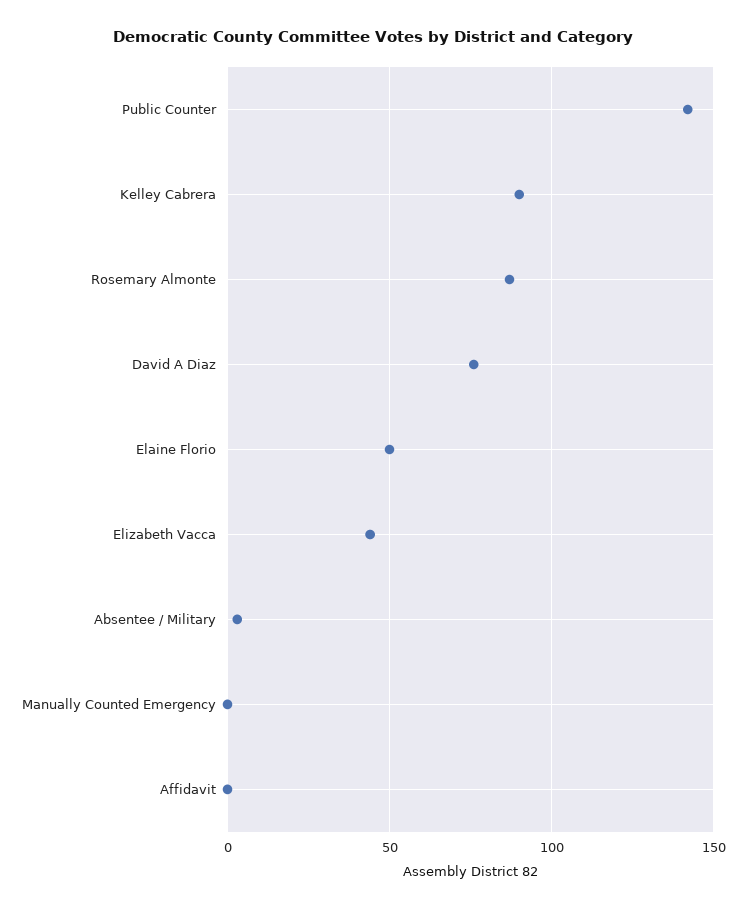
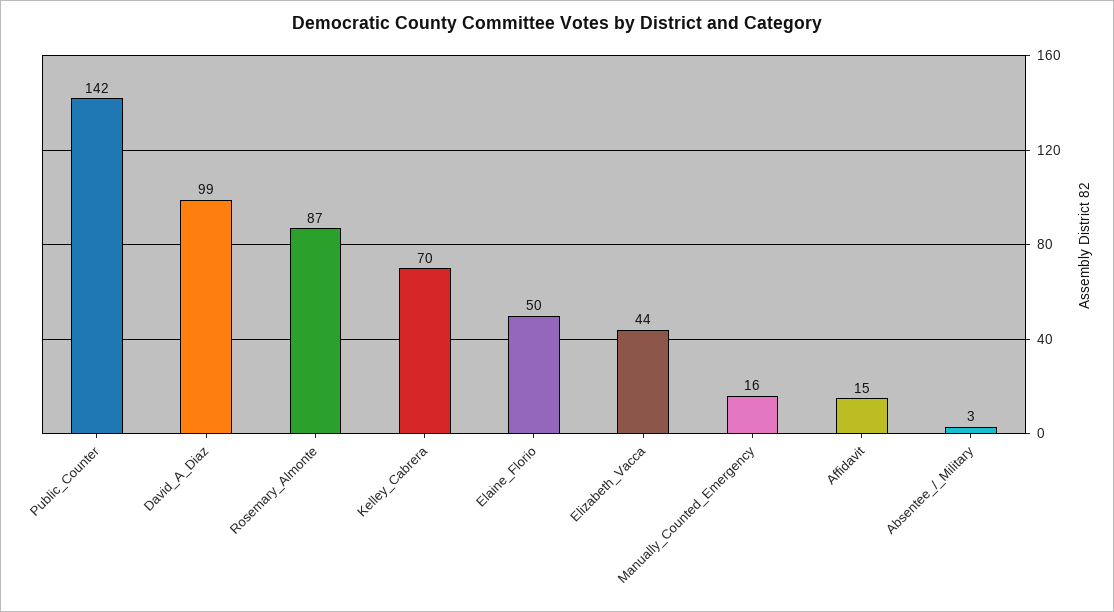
  {
    "Public Counter": 142,
-   "Kelley Cabrera": 90,
+   "Kelley Cabrera": 70,
    "Rosemary Almonte": 87,
-   "David A Diaz": 75,
+   "David A Diaz": 99,
    "Elaine Florio": 50,
    "Elizabeth Vacca": 44,
    "Absentee / Military": 3,
-   "Manually Counted Emergency": 0,
+   "Manually Counted Emergency": 16,
-   "Affidavit": 0
+   "Affidavit": 15
  }

